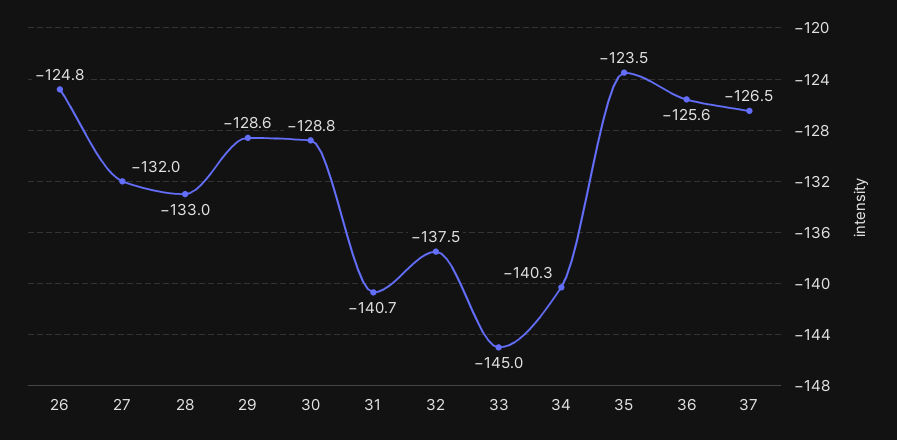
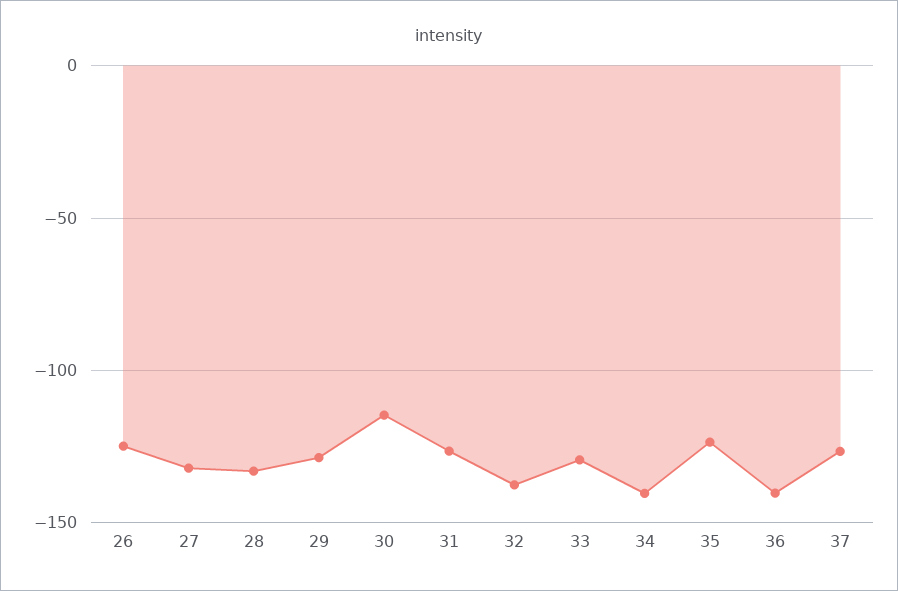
  {
    "26": -124.8,
    "27": -132,
    "28": -133,
    "29": -128.6,
-   "30": -128.8,
+   "30": -115,
-   "31": -140.7,
+   "31": -125,
    "32": -137.5,
-   "33": -145,
+   "33": -130,
    "34": -140.3,
    "35": -123.5,
-   "36": -125.6,
+   "36": -140,
    "37": -126.5
  }

